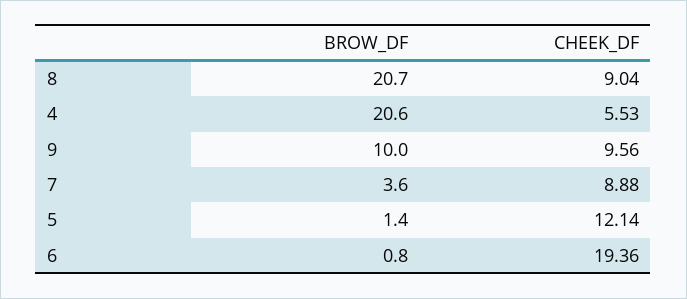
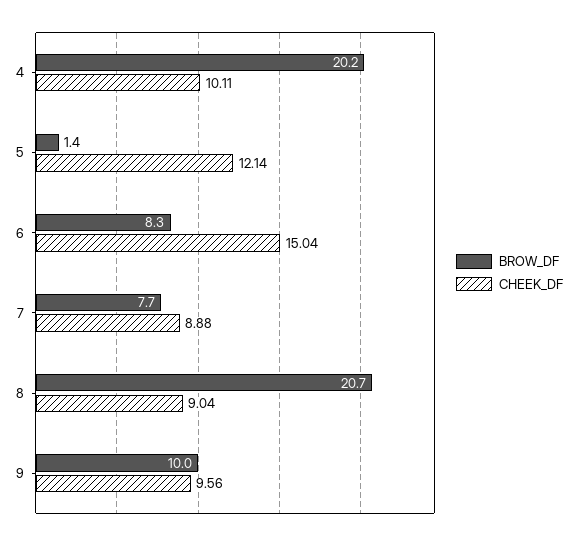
  {
    "BROW_DF": {
      "8": 20.7,
-     "4": 20.6,
+     "4": 20.2,
      "9": 10,
-     "7": 3.6,
+     "7": 7.7,
      "5": 1.4,
-     "6": 0.8
+     "6": 8.3
    },
    "CHEEK_DF": {
      "8": 9.04,
-     "4": 5.53,
+     "4": 10.11,
      "9": 9.56,
      "7": 8.88,
      "5": 12.14,
-     "6": 19.36
+     "6": 15.04
    }
  }

